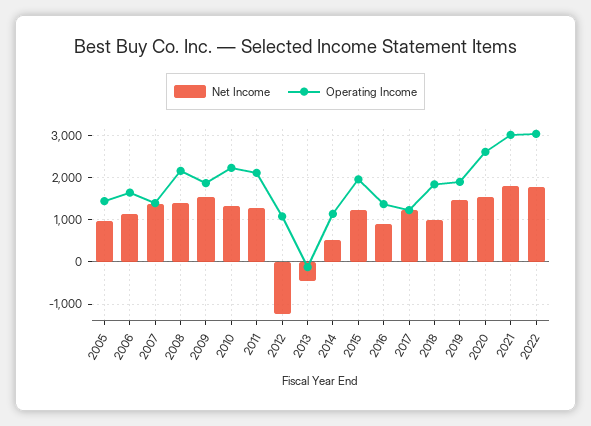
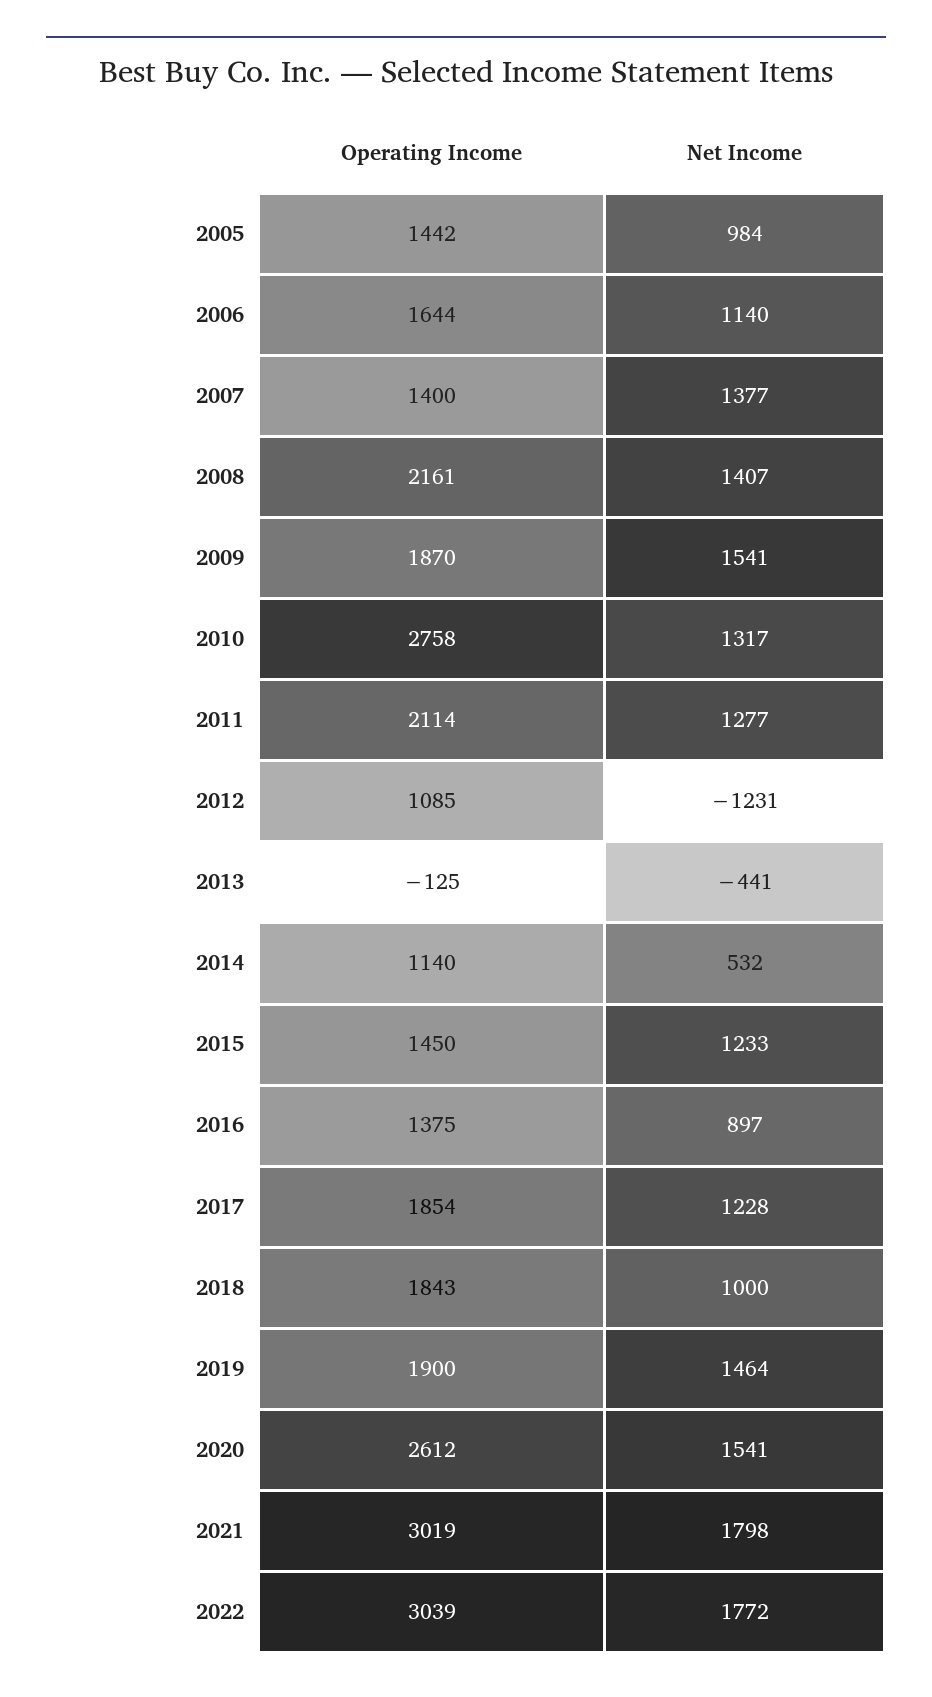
  {
    "Net Income": {
      "2005": 984,
      "2006": 1140,
      "2007": 1377,
      "2008": 1407,
      "2009": 1541,
      "2010": 1317,
      "2011": 1277,
      "2012": -1231,
      "2013": -441,
      "2014": 532,
      "2015": 1233,
      "2016": 897,
      "2017": 1228,
      "2018": 1000,
      "2019": 1464,
      "2020": 1541,
      "2021": 1798,
      "2022": 1772
    },
    "Operating Income": {
      "2005": 1442,
      "2006": 1644,
      "2007": 1400,
      "2008": 2161,
      "2009": 1870,
-     "2010": 2200,
+     "2010": 2758,
      "2011": 2114,
      "2012": 1085,
      "2013": -125,
      "2014": 1140,
-     "2015": 2000,
+     "2015": 1450,
      "2016": 1375,
-     "2017": 1200,
+     "2017": 1854,
      "2018": 1843,
      "2019": 1900,
      "2020": 2612,
      "2021": 3019,
      "2022": 3039
    }
  }

